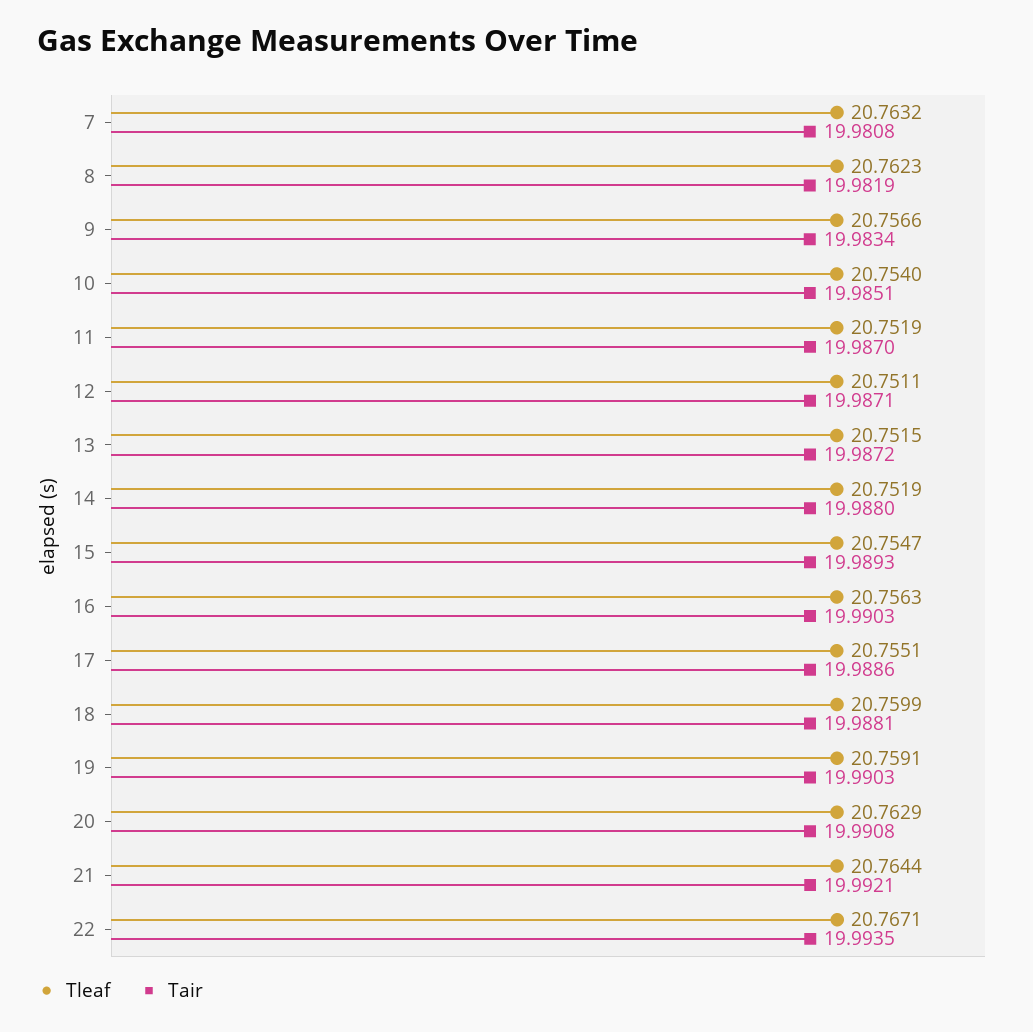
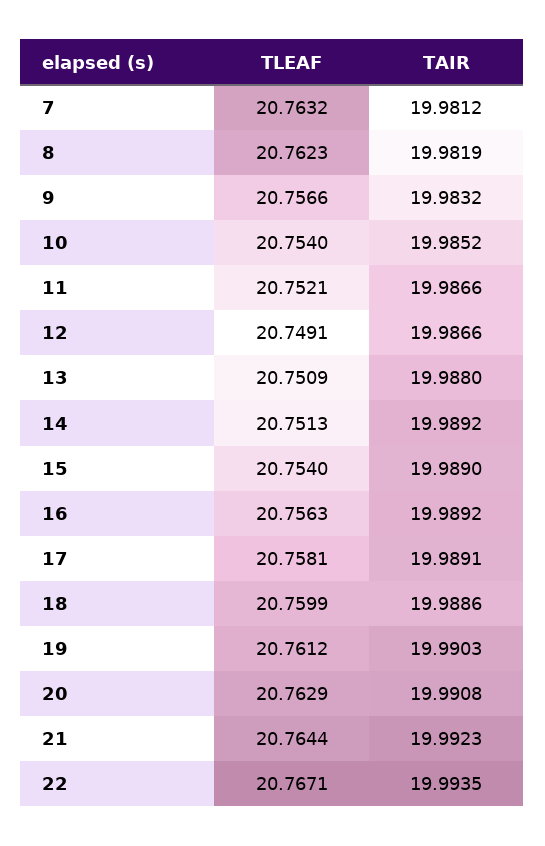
  {
    "Tleaf": {
      "7": 20.7632,
      "8": 20.7623,
      "9": 20.7566,
      "10": 20.754,
-     "11": 20.7519,
+     "11": 20.7521,
-     "12": 20.7511,
+     "12": 20.7491,
-     "13": 20.7515,
+     "13": 20.7509,
-     "14": 20.7519,
+     "14": 20.7513,
-     "15": 20.7547,
+     "15": 20.754,
      "16": 20.7563,
-     "17": 20.7551,
+     "17": 20.7581,
      "18": 20.7599,
-     "19": 20.7591,
+     "19": 20.7612,
      "20": 20.7629,
      "21": 20.7644,
      "22": 20.7671
    },
    "Tair": {
-     "7": 19.9808,
+     "7": 19.9812,
      "8": 19.9819,
-     "9": 19.9834,
+     "9": 19.9832,
-     "10": 19.9851,
+     "10": 19.9852,
-     "11": 19.987,
+     "11": 19.9866,
-     "12": 19.9871,
+     "12": 19.9866,
-     "13": 19.9872,
+     "13": 19.988,
-     "14": 19.988,
+     "14": 19.9892,
-     "15": 19.9893,
+     "15": 19.989,
-     "16": 19.9903,
+     "16": 19.9892,
-     "17": 19.9886,
+     "17": 19.9891,
-     "18": 19.9881,
+     "18": 19.9886,
      "19": 19.9903,
      "20": 19.9908,
-     "21": 19.9921,
+     "21": 19.9923,
      "22": 19.9935
    }
  }

